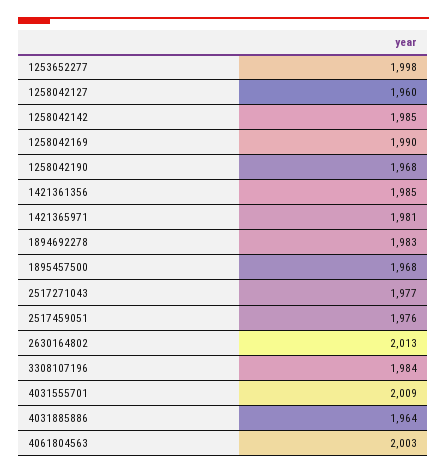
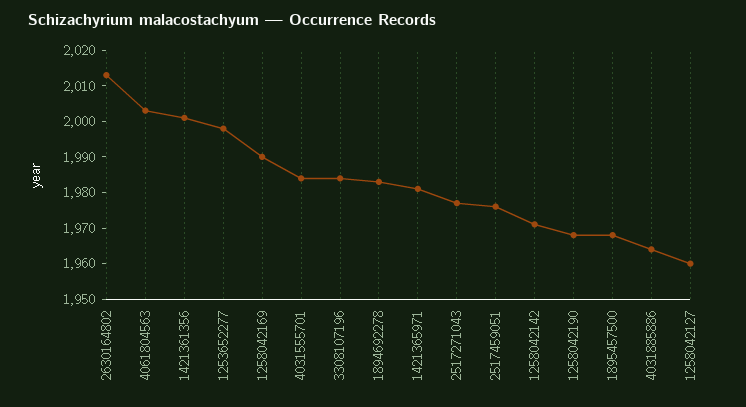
  {
    "1253652277": 1998,
    "1258042127": 1960,
-   "1258042142": 1985,
+   "1258042142": 1970,
    "1258042169": 1990,
    "1258042190": 1968,
-   "1421361356": 1985,
+   "1421361356": 2000,
    "1421365971": 1981,
    "1894692278": 1983,
    "1895457500": 1968,
    "2517271043": 1977,
    "2517459051": 1976,
    "2630164802": 2013,
    "3308107196": 1984,
-   "4031555701": 2009,
+   "4031555701": 1985,
    "4031885886": 1964,
    "4061804563": 2003
  }

